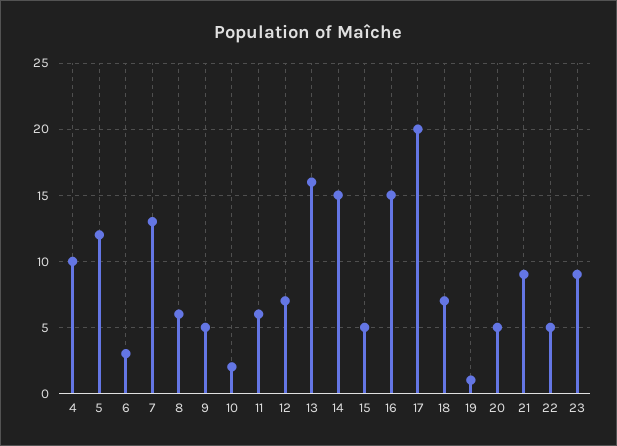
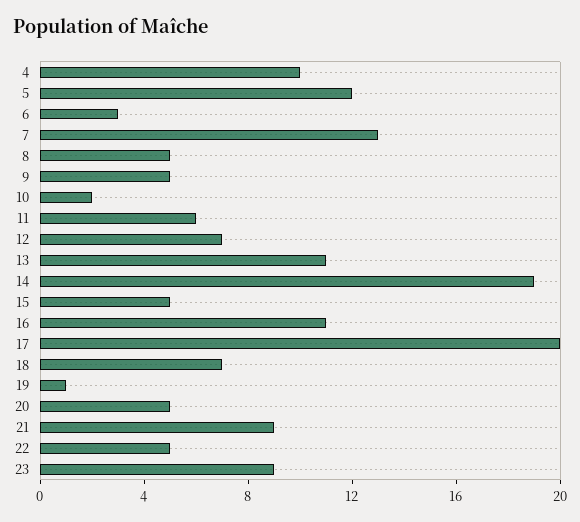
  {
    "4": 10,
    "5": 12,
    "6": 3,
    "7": 13,
-   "8": 6,
+   "8": 5,
    "9": 5,
    "10": 2,
    "11": 6,
    "12": 7,
-   "13": 16,
+   "13": 11,
-   "14": 15,
+   "14": 19,
    "15": 5,
-   "16": 15,
+   "16": 11,
    "17": 20,
    "18": 7,
    "19": 1,
    "20": 5,
    "21": 9,
    "22": 5,
    "23": 9
  }

